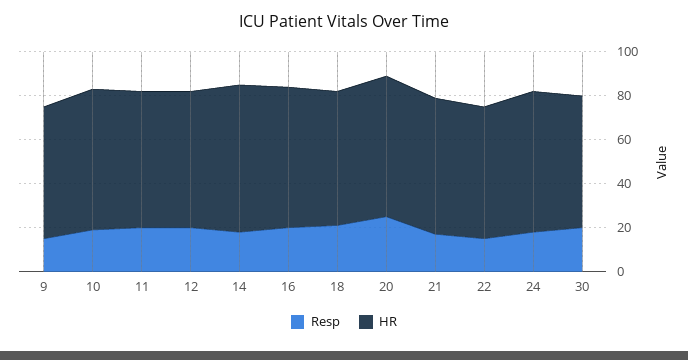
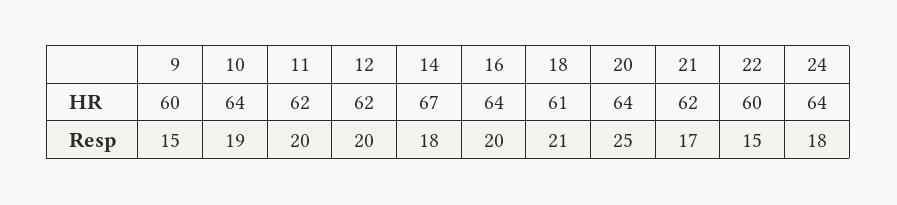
  {
    "Resp": {
      "9": 15,
      "10": 19,
      "11": 20,
      "12": 20,
      "14": 18,
      "16": 20,
      "18": 21,
      "20": 25,
      "21": 17,
      "22": 15,
-     "24": 18,
+     "24": 18
-     "30": 20
    },
    "HR": {
      "9": 60,
      "10": 64,
      "11": 62,
      "12": 62,
      "14": 67,
      "16": 64,
      "18": 61,
      "20": 64,
      "21": 62,
      "22": 60,
-     "24": 64,
+     "24": 64
-     "30": 60
    }
  }

